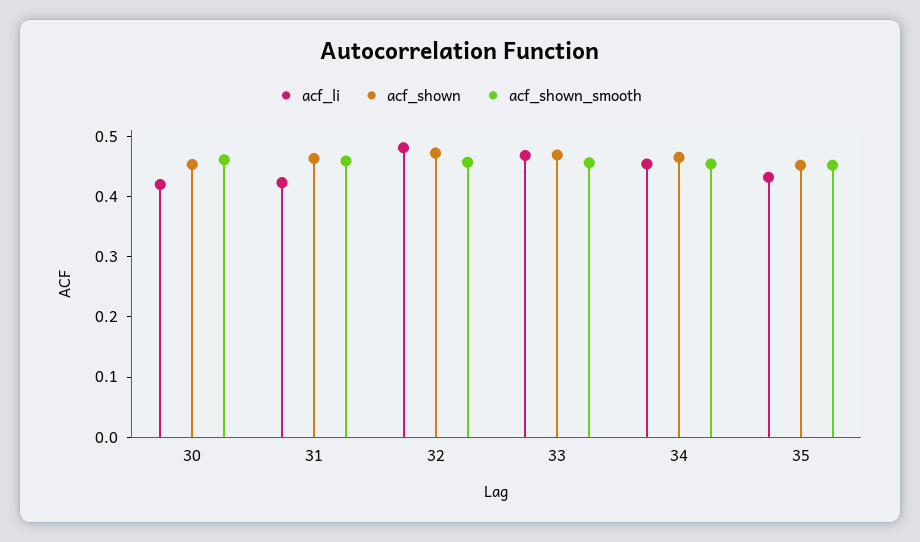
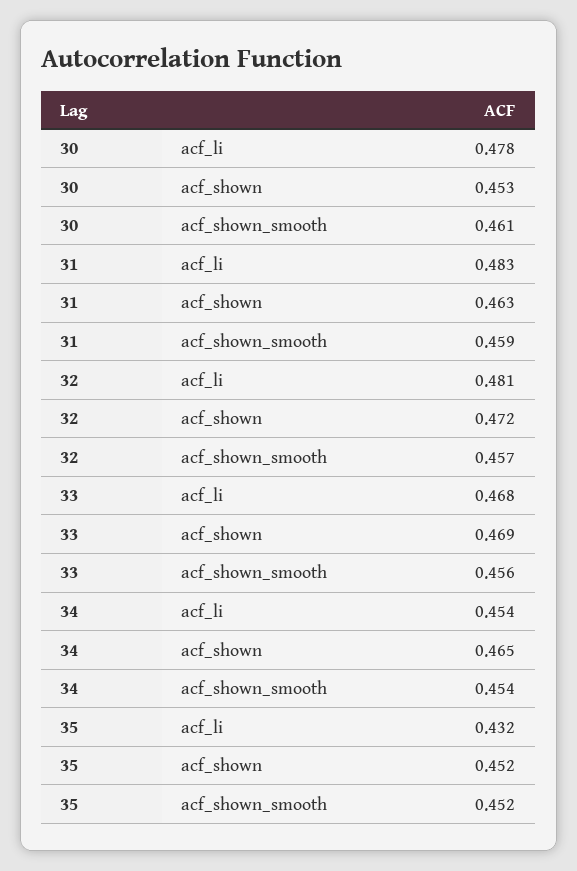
  {
    "acf_li": {
-     "30": 0.42,
+     "30": 0.478,
-     "31": 0.42,
+     "31": 0.483,
      "32": 0.481,
      "33": 0.468,
      "34": 0.454,
      "35": 0.432
    },
    "acf_shown": {
      "30": 0.453,
      "31": 0.463,
      "32": 0.472,
      "33": 0.469,
      "34": 0.465,
      "35": 0.452
    },
    "acf_shown_smooth": {
      "30": 0.461,
      "31": 0.459,
      "32": 0.457,
      "33": 0.456,
      "34": 0.454,
      "35": 0.452
    }
  }

